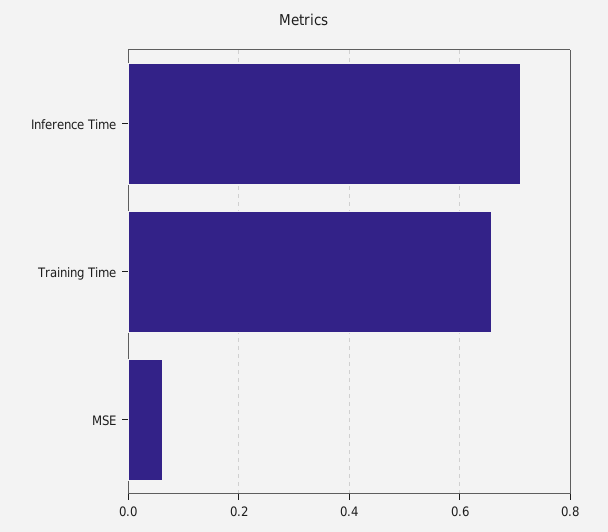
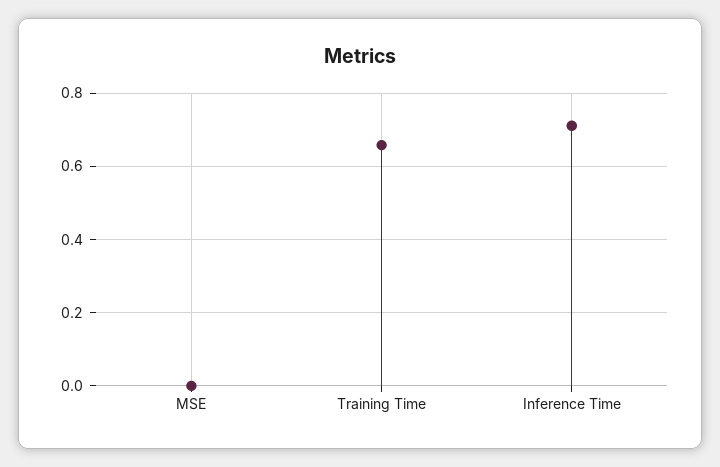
  {
    "Inference Time": 0.72,
    "Training Time": 0.66,
-   "MSE": 0.06
+   "MSE": 0
  }

